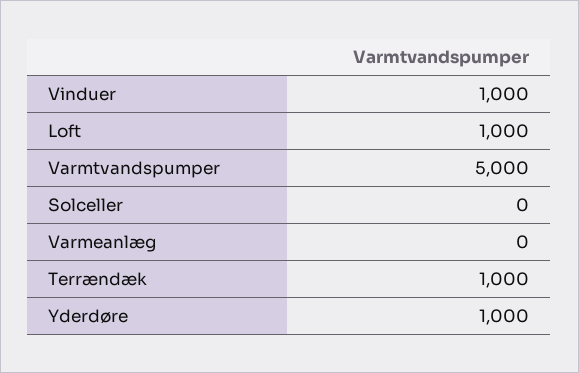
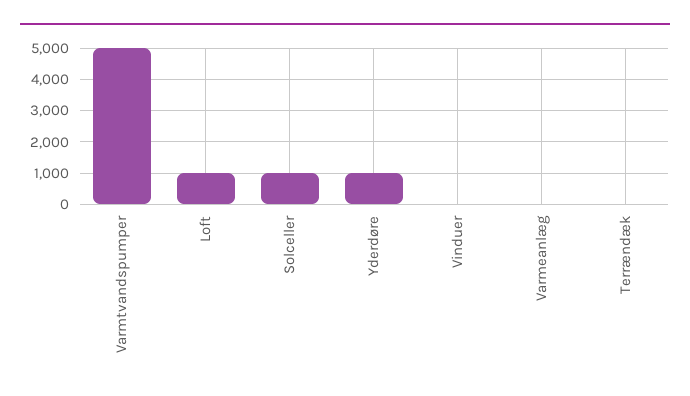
  {
-   "Vinduer": 1000,
+   "Vinduer": 0,
    "Loft": 1000,
    "Varmtvandspumper": 5000,
-   "Solceller": 0,
+   "Solceller": 1000,
    "Varmeanlæg": 0,
-   "Terrændæk": 1000,
+   "Terrændæk": 0,
    "Yderdøre": 1000
  }

